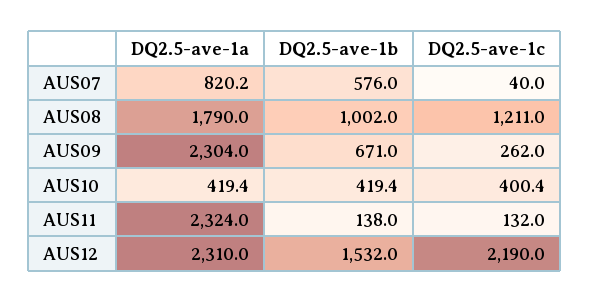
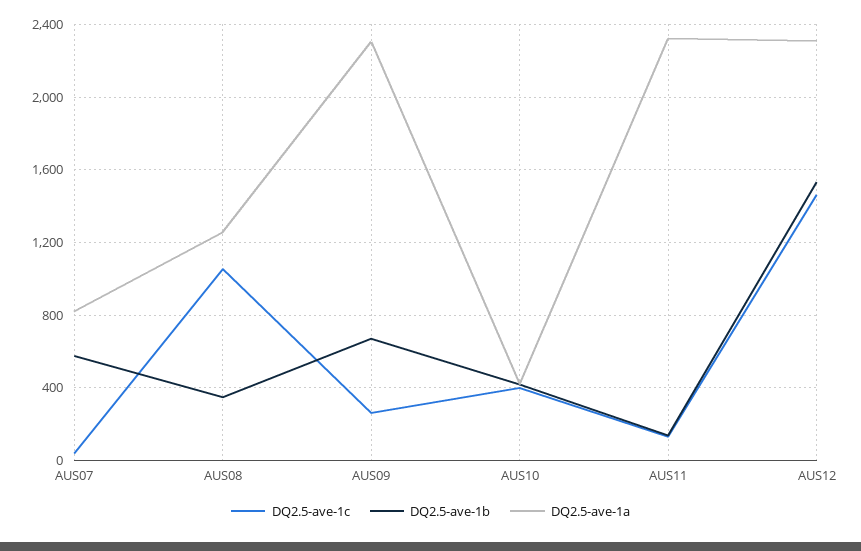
  {
    "DQ2.5-ave-1a": {
      "AUS07": 820.2,
-     "AUS08": 1790,
+     "AUS08": 1250,
      "AUS09": 2304,
      "AUS10": 419.4,
      "AUS11": 2324,
      "AUS12": 2310
    },
    "DQ2.5-ave-1b": {
      "AUS07": 576,
-     "AUS08": 1002,
+     "AUS08": 350,
      "AUS09": 671,
      "AUS10": 419.4,
      "AUS11": 138,
      "AUS12": 1532
    },
    "DQ2.5-ave-1c": {
      "AUS07": 40,
-     "AUS08": 1211,
+     "AUS08": 1050,
      "AUS09": 262,
      "AUS10": 400.4,
      "AUS11": 132,
-     "AUS12": 2190
+     "AUS12": 1450
    }
  }

